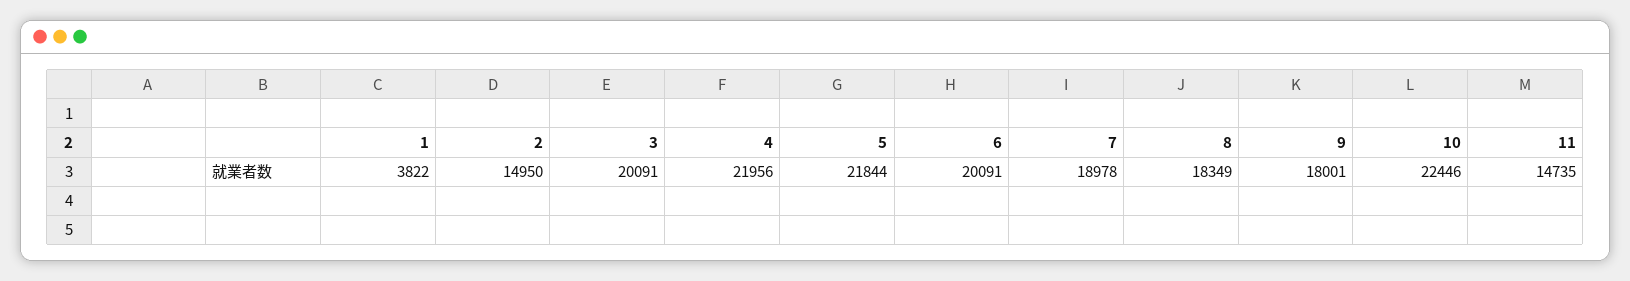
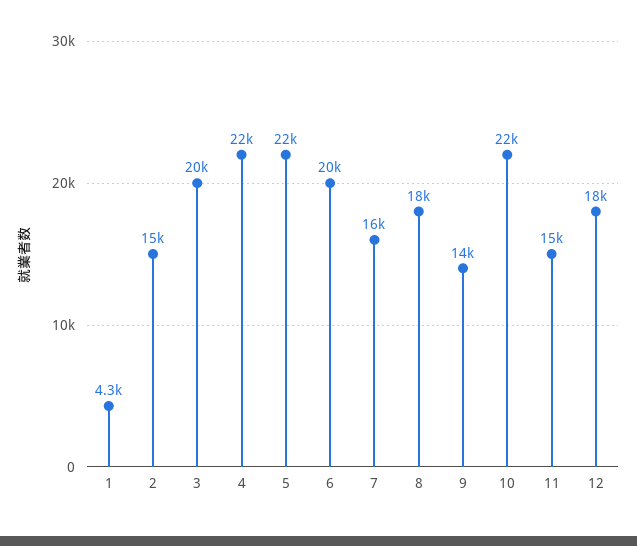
  {
-   "1": 3822,
+   "1": 4300,
    "2": 14950,
    "3": 20091,
    "4": 21956,
    "5": 21844,
    "6": 20091,
-   "7": 18978,
+   "7": 16000,
    "8": 18349,
-   "9": 18001,
+   "9": 14000,
    "10": 22446,
-   "11": 14735
+   "11": 14735,
+   "12": 18000
  }

